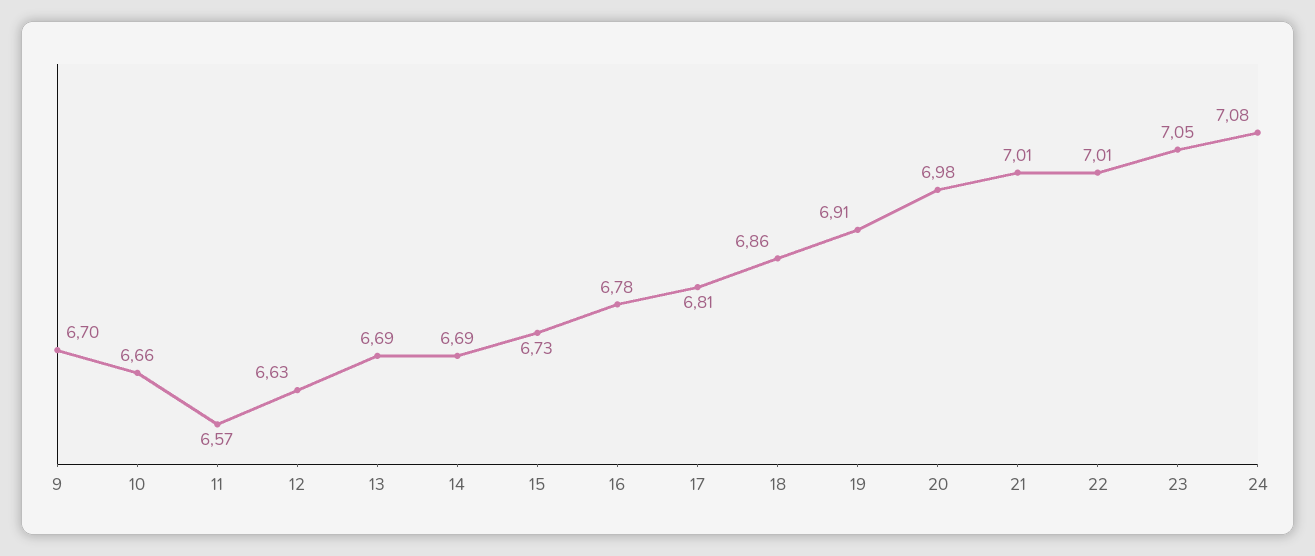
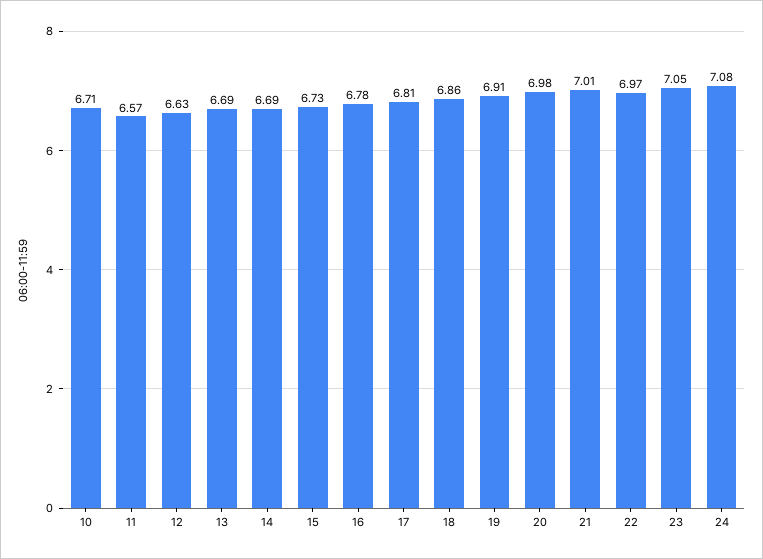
  {
-   "9": 6.7,
-   "10": 6.66,
+   "10": 6.71,
    "11": 6.57,
    "12": 6.63,
    "13": 6.69,
    "14": 6.69,
    "15": 6.73,
    "16": 6.78,
    "17": 6.81,
    "18": 6.86,
    "19": 6.91,
    "20": 6.98,
    "21": 7.01,
-   "22": 7.01,
+   "22": 6.97,
    "23": 7.05,
    "24": 7.08
  }

